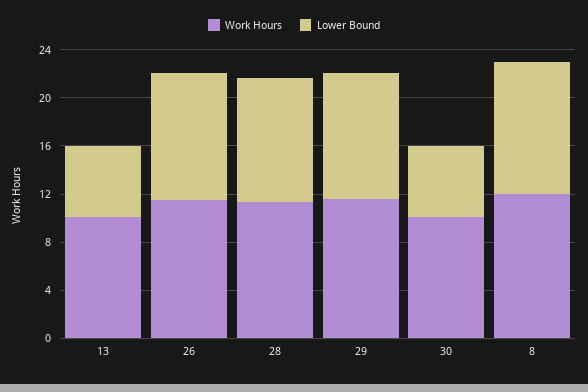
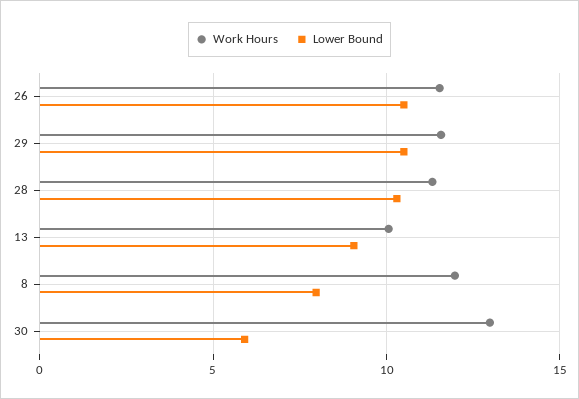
  {
    "Work Hours": {
      "13": 10,
      "26": 11.5,
      "28": 11.5,
      "29": 11.5,
-     "30": 10,
+     "30": 13,
      "8": 12
    },
    "Lower Bound": {
-     "13": 6,
+     "13": 9,
      "26": 10.5,
      "28": 10.5,
      "29": 10.5,
      "30": 6,
-     "8": 11
+     "8": 8
    }
  }

